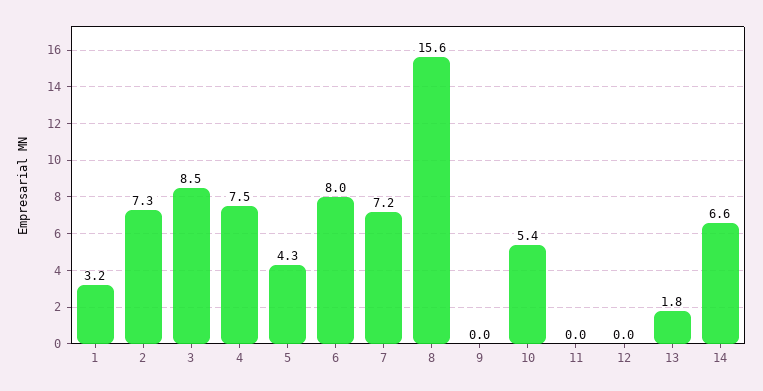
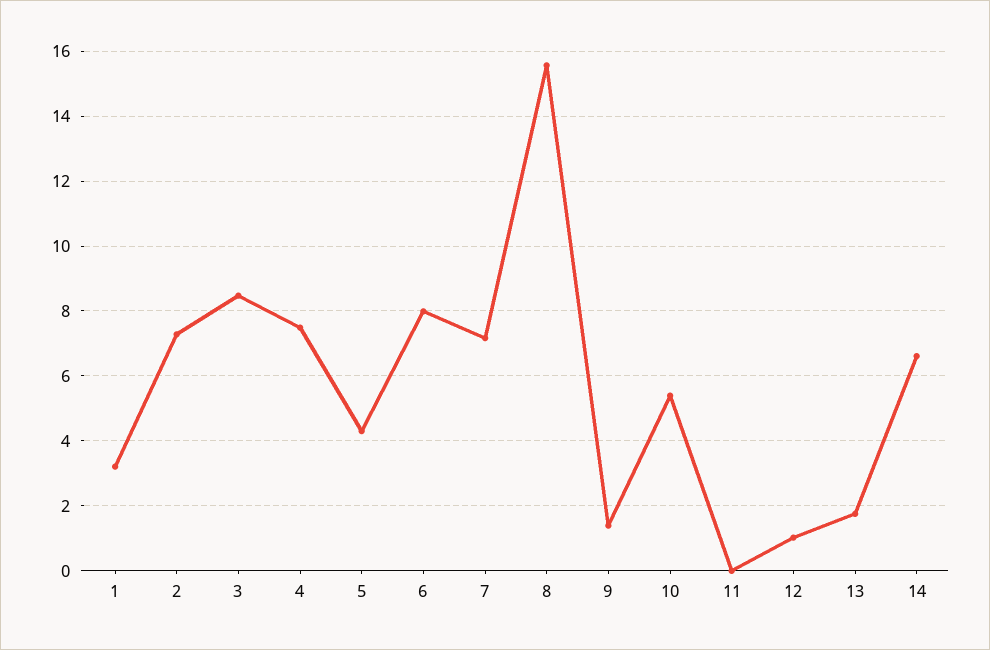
  {
    "1": 3.2,
    "2": 7.3,
    "3": 8.5,
    "4": 7.5,
    "5": 4.3,
    "6": 8,
    "7": 7.2,
    "8": 15.6,
-   "9": 0,
+   "9": 1.4,
    "10": 5.4,
    "11": 0,
-   "12": 0,
+   "12": 1,
    "13": 1.8,
    "14": 6.6
  }

